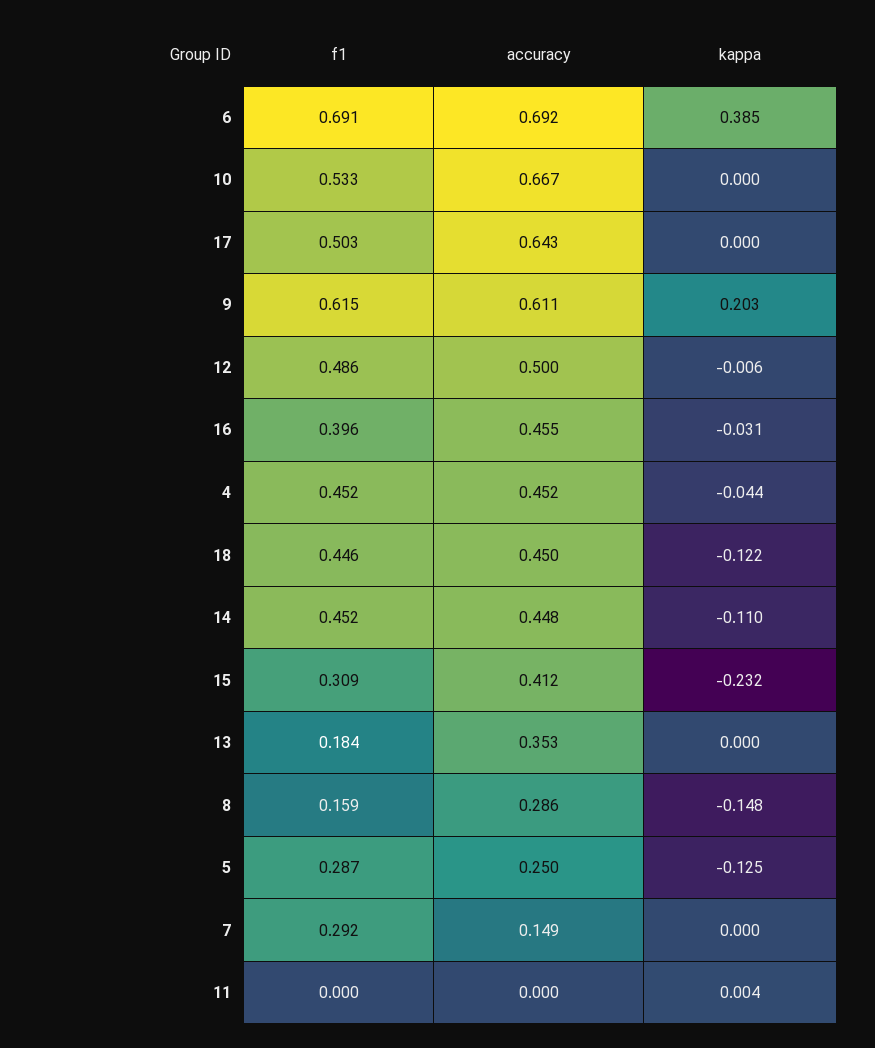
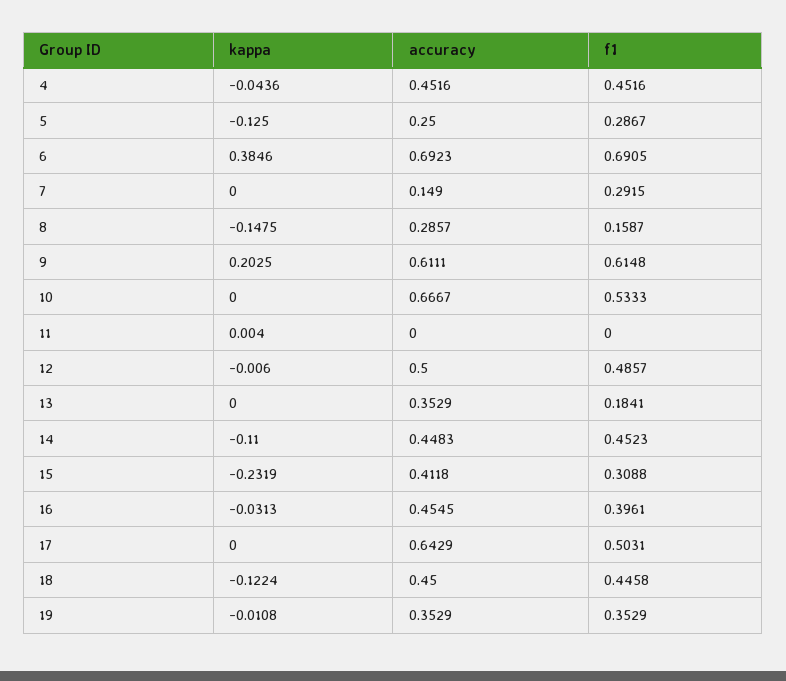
  {
    "f1": {
      "6": 0.6905,
      "10": 0.5333,
      "17": 0.5031,
      "9": 0.6148,
      "12": 0.4857,
      "16": 0.3961,
      "4": 0.4516,
      "18": 0.4458,
      "14": 0.4523,
      "15": 0.3088,
      "13": 0.1841,
      "8": 0.1587,
      "5": 0.2867,
      "7": 0.2915,
-     "11": 0
+     "11": 0,
+     "19": 0.3529
    },
    "accuracy": {
      "6": 0.6923,
      "10": 0.6667,
      "17": 0.6429,
      "9": 0.6111,
      "12": 0.5,
      "16": 0.4545,
      "4": 0.4516,
      "18": 0.45,
      "14": 0.4483,
      "15": 0.4118,
      "13": 0.3529,
      "8": 0.2857,
      "5": 0.25,
      "7": 0.149,
-     "11": 0
+     "11": 0,
+     "19": 0.3529
    },
    "kappa": {
      "6": 0.3846,
      "10": 0,
      "17": 0,
      "9": 0.2025,
      "12": -0.006,
      "16": -0.0313,
      "4": -0.0436,
      "18": -0.1224,
      "14": -0.11,
      "15": -0.2319,
      "13": 0,
      "8": -0.1475,
      "5": -0.125,
      "7": 0,
-     "11": 0.004
+     "11": 0.004,
+     "19": -0.0108
    }
  }

